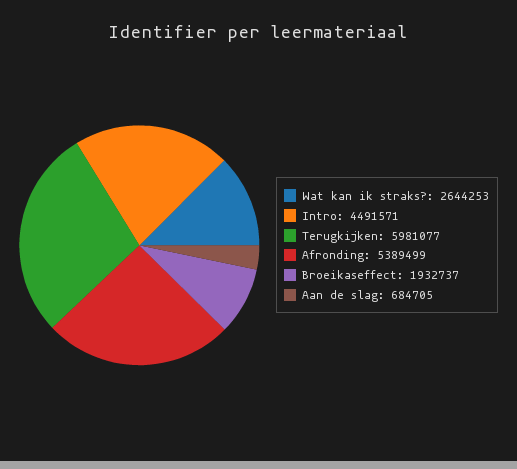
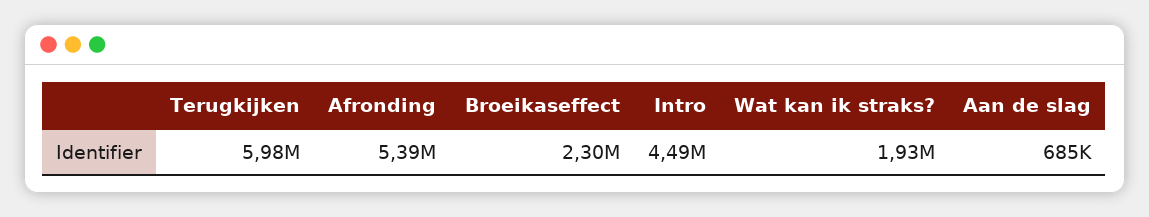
  {
-   "Wat kan ik straks?": 2644253,
+   "Wat kan ik straks?": 1930000,
    "Intro": 4491571,
    "Terugkijken": 5981077,
    "Afronding": 5389499,
-   "Broeikaseffect": 1932737,
+   "Broeikaseffect": 2300000,
    "Aan de slag": 684705
  }

